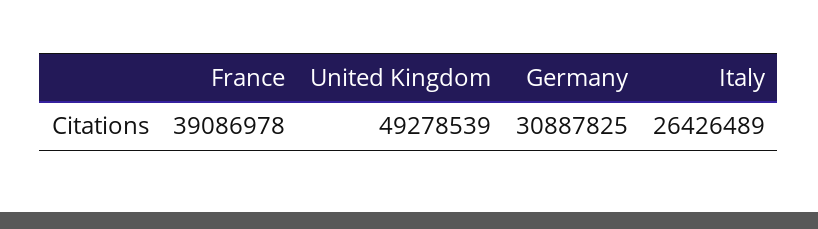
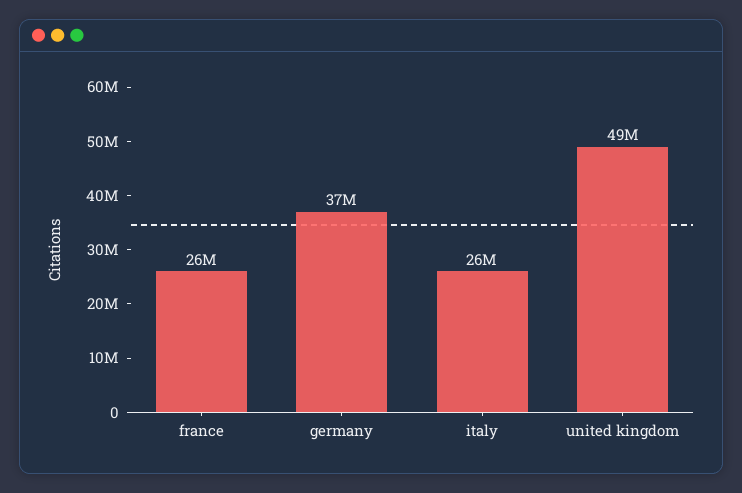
  {
-   "France": 39086978,
+   "France": 26000000,
    "United Kingdom": 49278539,
-   "Germany": 30887825,
+   "Germany": 37000000,
    "Italy": 26426489
  }

